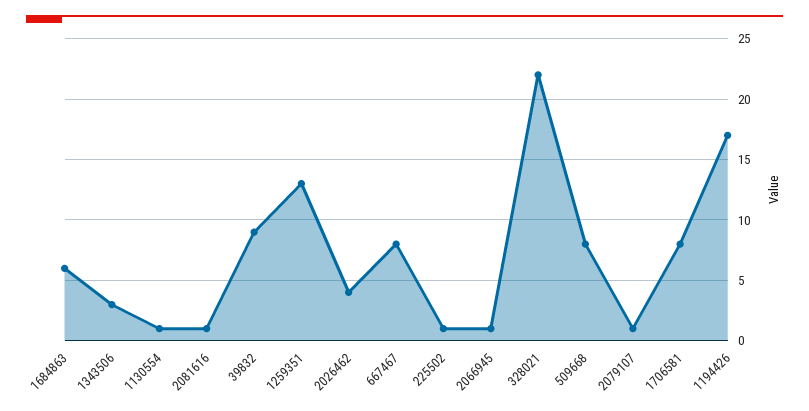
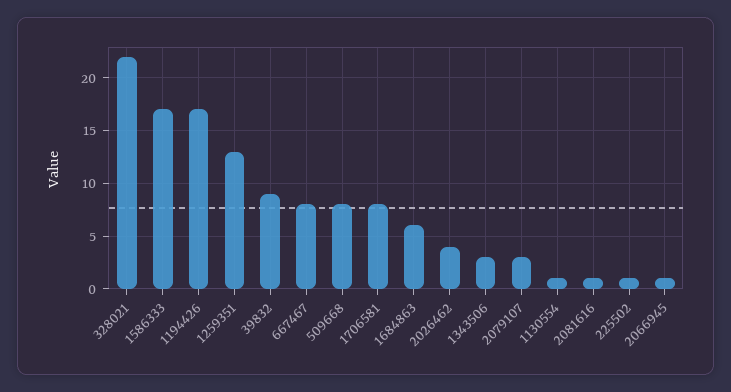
  {
    "1684863": 6,
    "1343506": 3,
    "1130554": 1,
    "2081616": 1,
    "39832": 9,
    "1259351": 13,
    "2026462": 4,
    "667467": 8,
    "225502": 1,
    "2066945": 1,
    "328021": 22,
    "509668": 8,
-   "2079107": 1,
+   "2079107": 3,
    "1706581": 8,
-   "1194426": 17
+   "1194426": 17,
+   "1586333": 17
  }

